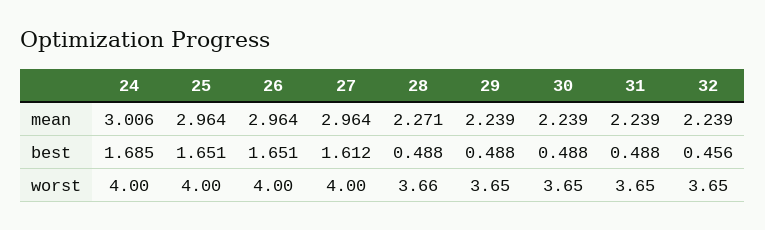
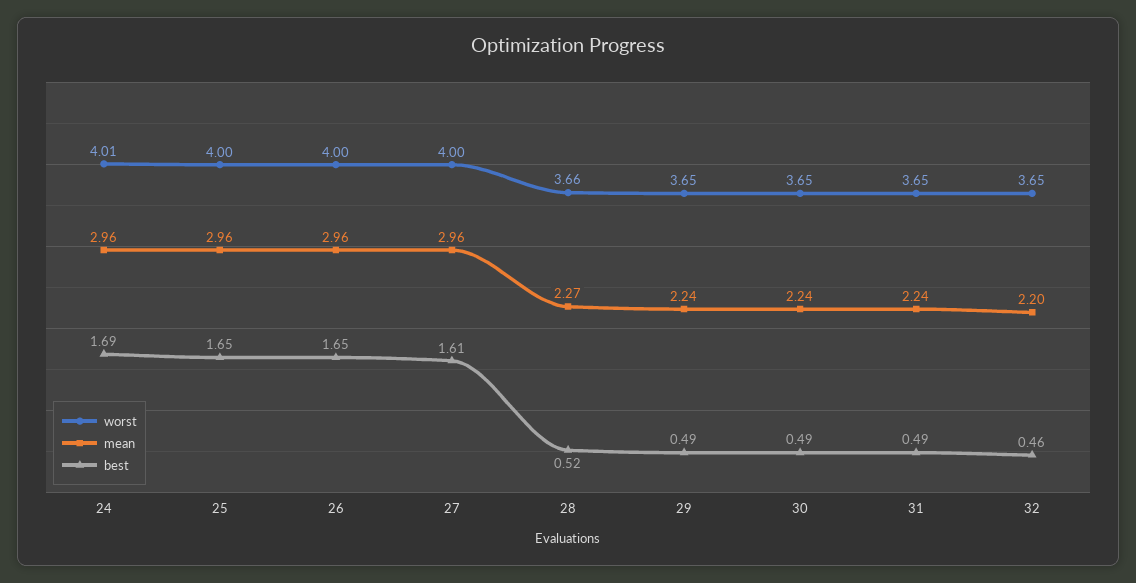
  {
    "mean": {
-     "24": 3.006,
+     "24": 2.96,
      "25": 2.964,
      "26": 2.964,
      "27": 2.964,
      "28": 2.271,
      "29": 2.239,
      "30": 2.239,
      "31": 2.239,
-     "32": 2.239
+     "32": 2.2
    },
    "best": {
      "24": 1.685,
      "25": 1.651,
      "26": 1.651,
      "27": 1.612,
-     "28": 0.488,
+     "28": 0.52,
      "29": 0.488,
      "30": 0.488,
      "31": 0.488,
      "32": 0.456
    },
    "worst": {
-     "24": 4,
+     "24": 4.01,
      "25": 4,
      "26": 4,
      "27": 4,
      "28": 3.66,
      "29": 3.65,
      "30": 3.65,
      "31": 3.65,
      "32": 3.65
    }
  }

